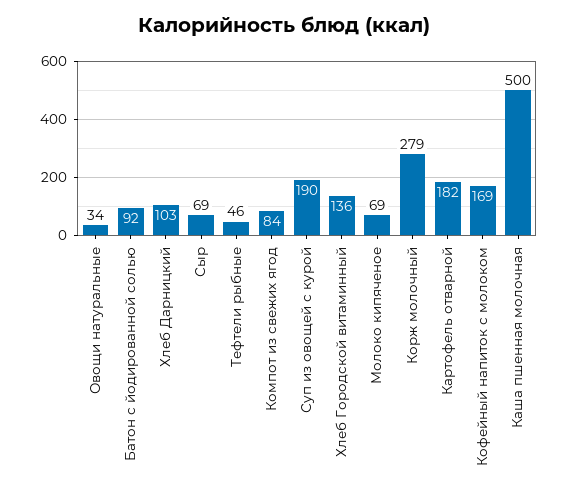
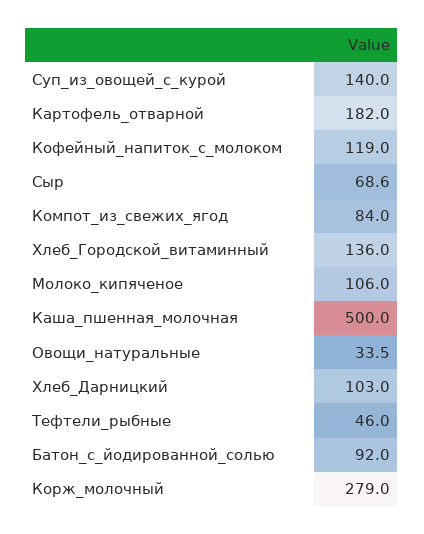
  {
    "Овощи натуральные": 33.5,
    "Батон с йодированной солью": 92,
    "Хлеб Дарницкий": 103,
    "Сыр": 68.6,
    "Тефтели рыбные": 46,
    "Компот из свежих ягод": 84,
-   "Суп из овощей с курой": 190,
+   "Суп из овощей с курой": 140,
    "Хлеб Городской витаминный": 136,
-   "Молоко кипяченое": 69,
+   "Молоко кипяченое": 106,
    "Корж молочный": 279,
    "Картофель отварной": 182,
-   "Кофейный напиток с молоком": 169,
+   "Кофейный напиток с молоком": 119,
    "Каша пшенная молочная": 500
  }

